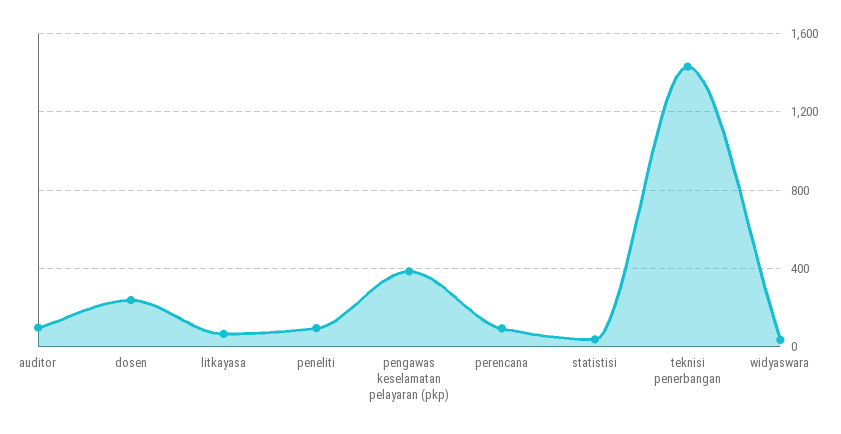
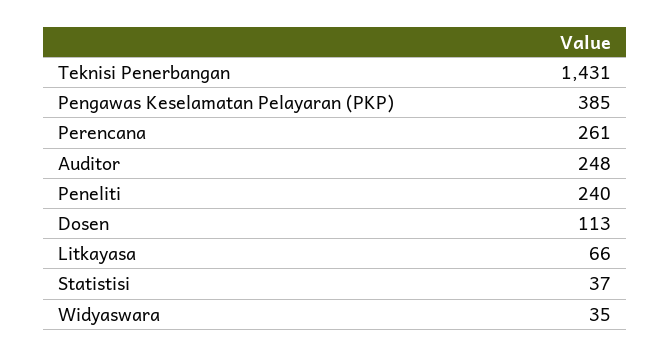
  {
-   "auditor": 100,
+   "auditor": 248,
-   "dosen": 250,
+   "dosen": 113,
    "litkayasa": 66,
-   "peneliti": 100,
+   "peneliti": 240,
    "pengawas keselamatan pelayaran (pkp)": 385,
-   "perencana": 100,
+   "perencana": 261,
    "statistisi": 37,
    "teknisi penerbangan": 1431,
    "widyaswara": 35
  }

